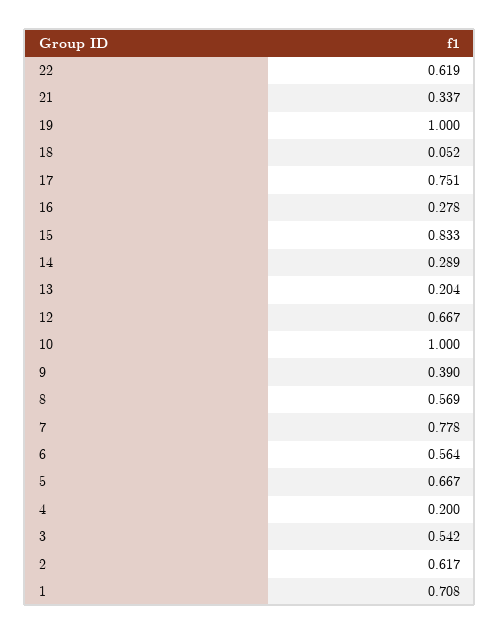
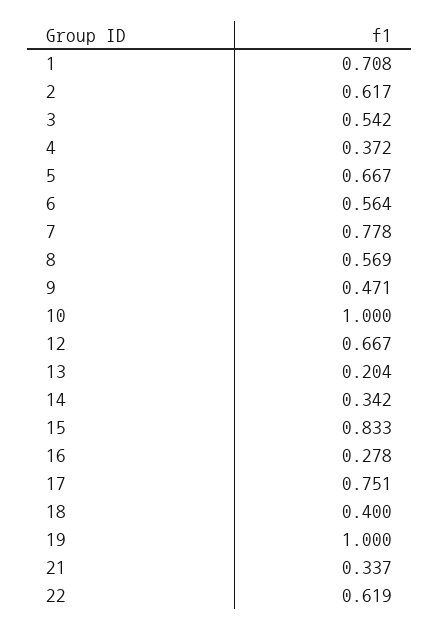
  {
    "22": 0.619,
    "21": 0.337,
    "19": 1,
-   "18": 0.052,
+   "18": 0.4,
    "17": 0.751,
    "16": 0.278,
    "15": 0.833,
-   "14": 0.289,
+   "14": 0.342,
    "13": 0.204,
    "12": 0.667,
    "10": 1,
-   "9": 0.39,
+   "9": 0.471,
    "8": 0.569,
    "7": 0.778,
    "6": 0.564,
    "5": 0.667,
-   "4": 0.2,
+   "4": 0.372,
    "3": 0.542,
    "2": 0.617,
    "1": 0.708
  }

